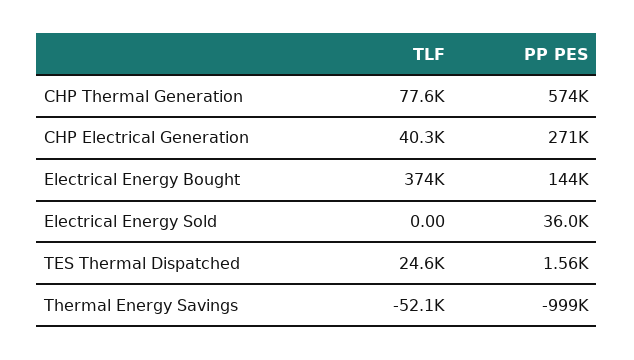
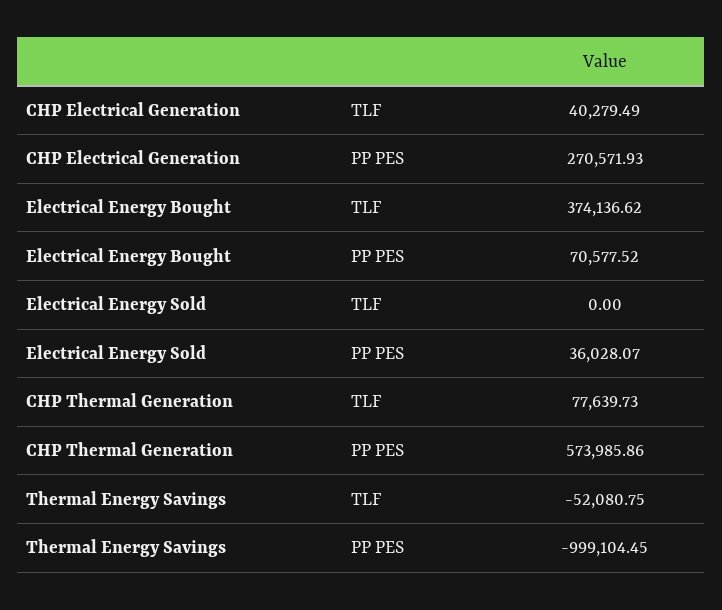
  {
    "TLF": {
      "CHP Thermal Generation": 77639.73,
      "CHP Electrical Generation": 40279.49,
      "Electrical Energy Bought": 374136.62,
      "Electrical Energy Sold": 0,
-     "TES Thermal Dispatched": 24600,
      "Thermal Energy Savings": -52080.75
    },
    "PP PES": {
      "CHP Thermal Generation": 573985.86,
      "CHP Electrical Generation": 270571.93,
-     "Electrical Energy Bought": 144000,
+     "Electrical Energy Bought": 70577.52,
      "Electrical Energy Sold": 36028.07,
-     "TES Thermal Dispatched": 1560,
      "Thermal Energy Savings": -999104.45
    }
  }

